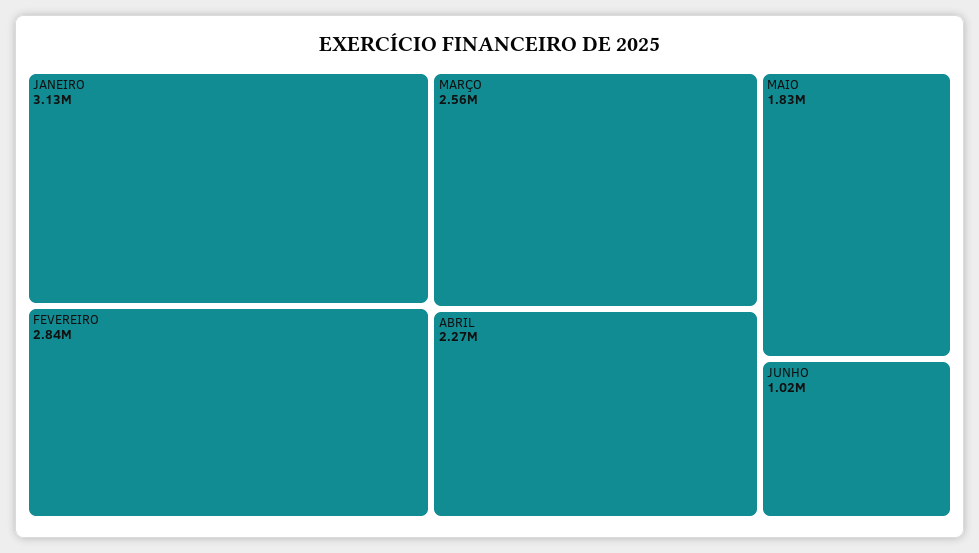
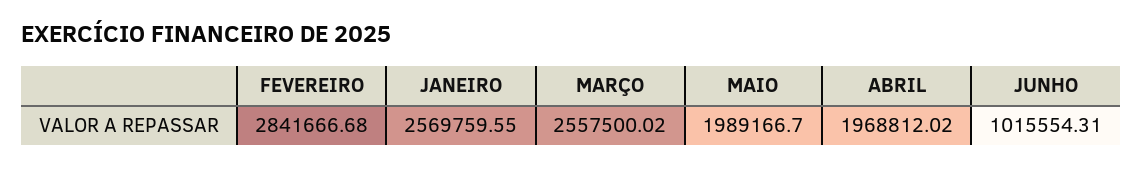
  {
-   "JANEIRO": 3130000,
+   "JANEIRO": 2569759.55,
    "FEVEREIRO": 2841666.68,
    "MARÇO": 2557500.02,
-   "ABRIL": 2270000,
+   "ABRIL": 1968812.02,
-   "MAIO": 1830000,
+   "MAIO": 1989166.7,
    "JUNHO": 1015554.31
  }

